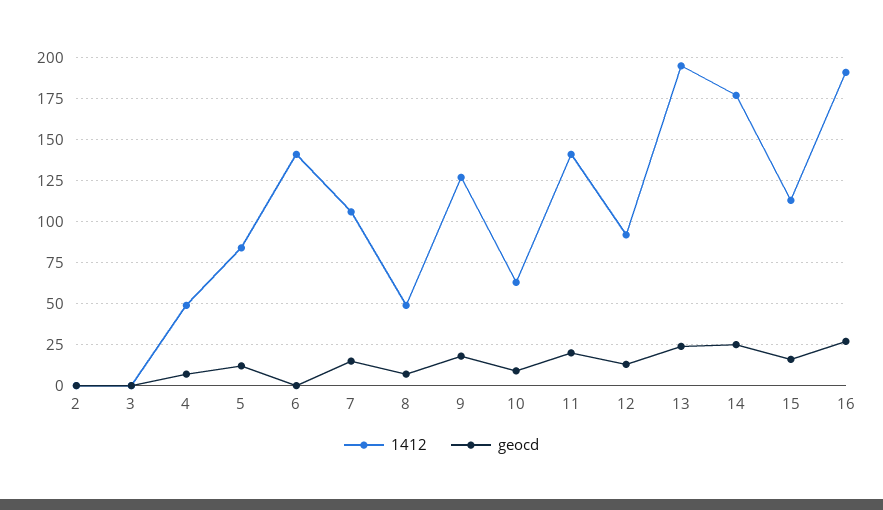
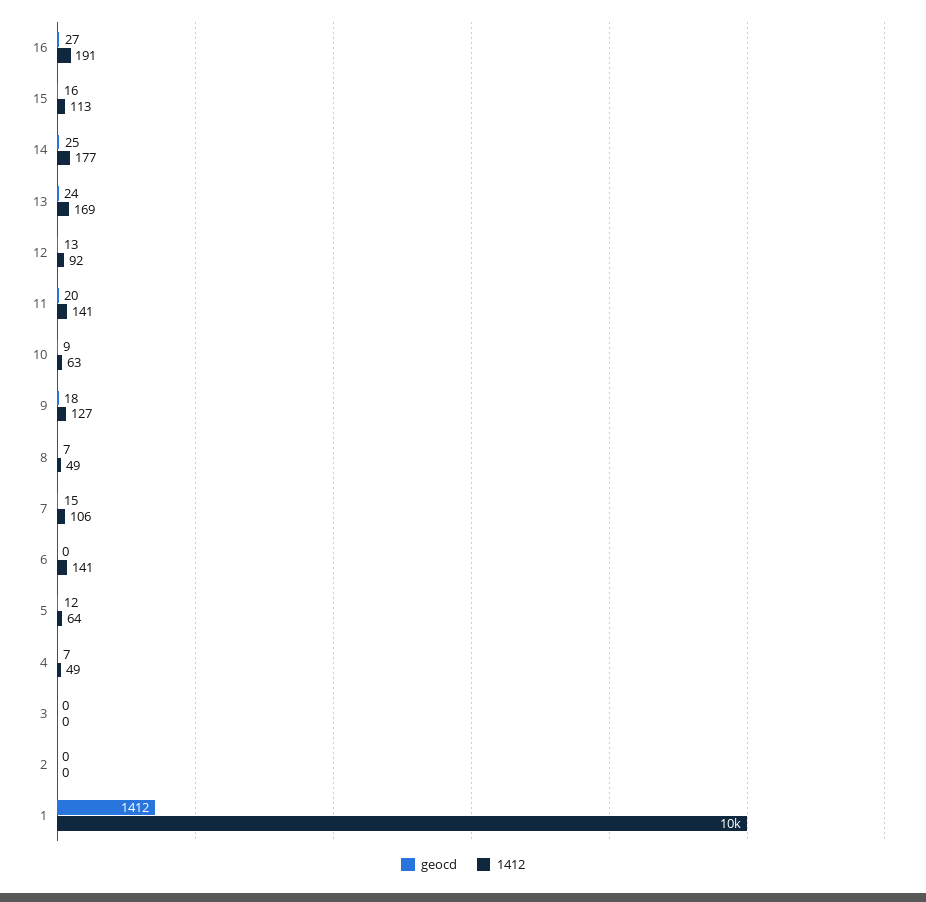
  {
    "1412": {
      "2": 0,
      "3": 0,
      "4": 49,
-     "5": 85,
+     "5": 64,
      "6": 141,
      "7": 106,
      "8": 49,
      "9": 127,
      "10": 63,
      "11": 141,
      "12": 92,
-     "13": 195,
+     "13": 169,
      "14": 177,
      "15": 113,
-     "16": 191
+     "16": 191,
+     "1": 10000
    },
    "geocd": {
      "2": 0,
      "3": 0,
      "4": 7,
      "5": 12,
      "6": 0,
      "7": 15,
      "8": 7,
      "9": 18,
      "10": 9,
      "11": 20,
      "12": 13,
      "13": 24,
      "14": 25,
      "15": 16,
-     "16": 27
+     "16": 27,
+     "1": 1412
    }
  }

